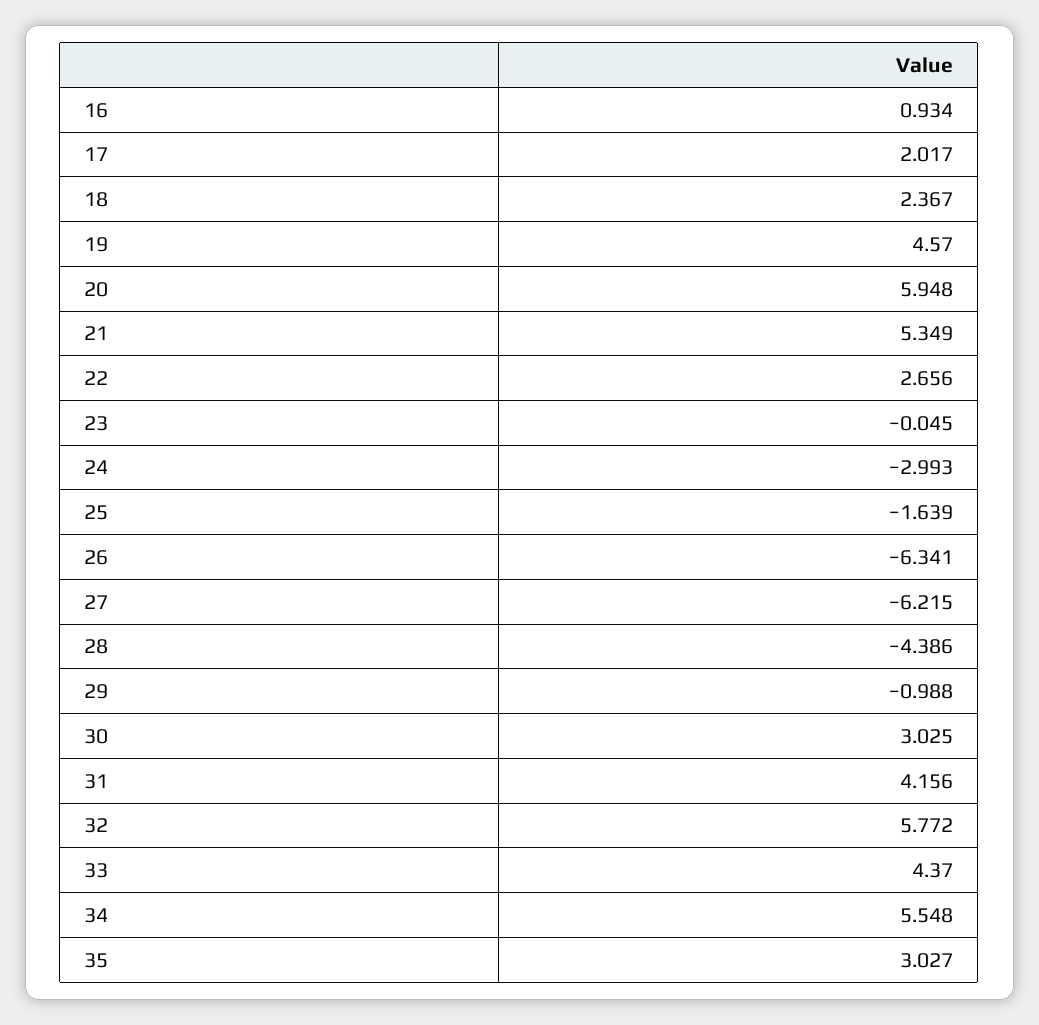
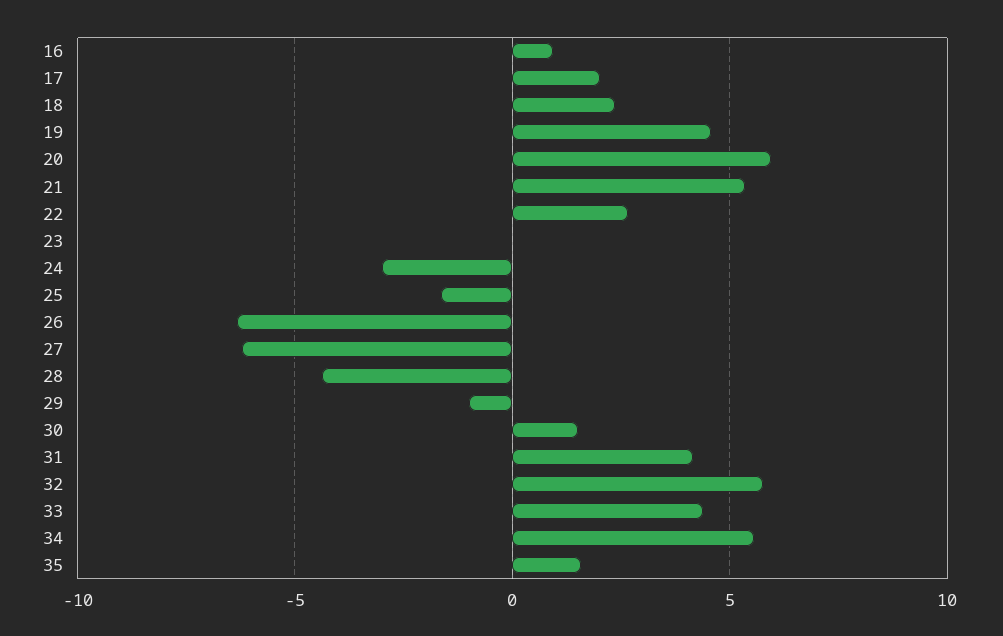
  {
    "16": 0.934,
    "17": 2.017,
    "18": 2.367,
    "19": 4.57,
    "20": 5.948,
    "21": 5.349,
    "22": 2.656,
    "23": -0.045,
    "24": -2.993,
    "25": -1.639,
    "26": -6.341,
    "27": -6.215,
    "28": -4.386,
    "29": -0.988,
-   "30": 3.025,
+   "30": 1.5,
    "31": 4.156,
    "32": 5.772,
    "33": 4.37,
    "34": 5.548,
-   "35": 3.027
+   "35": 1.5
  }

